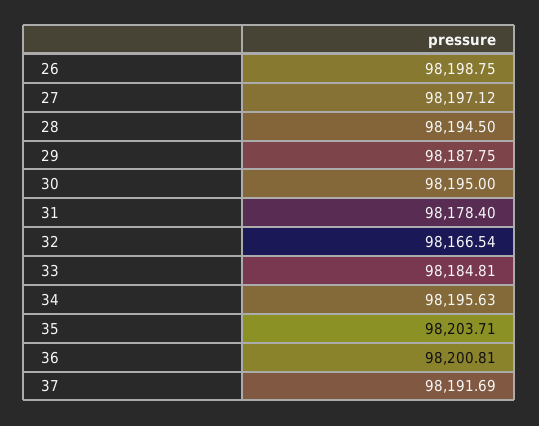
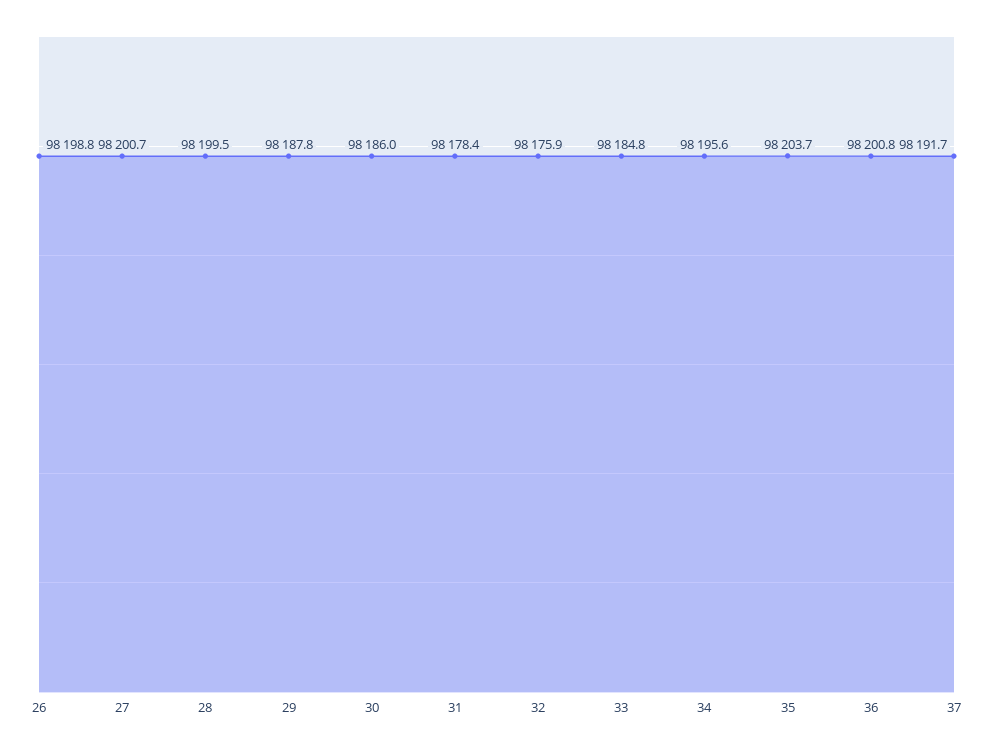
  {
    "26": 98198.75,
-   "27": 98197.12,
+   "27": 98200.7,
-   "28": 98194.5,
+   "28": 98199.5,
    "29": 98187.75,
-   "30": 98195,
+   "30": 98186,
    "31": 98178.4,
-   "32": 98166.54,
+   "32": 98175.9,
    "33": 98184.81,
    "34": 98195.63,
    "35": 98203.71,
    "36": 98200.81,
    "37": 98191.69
  }

